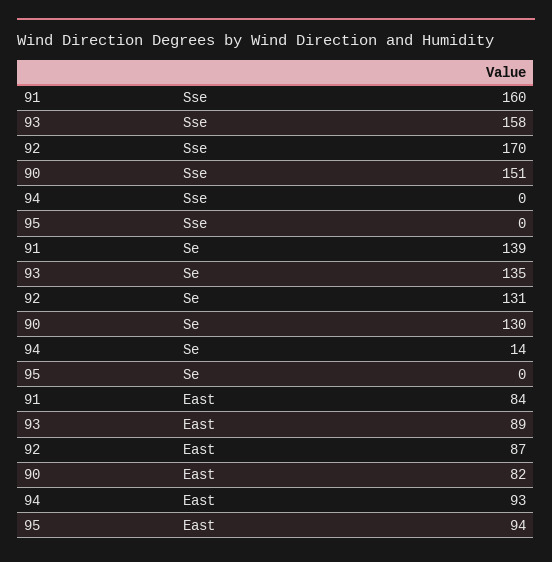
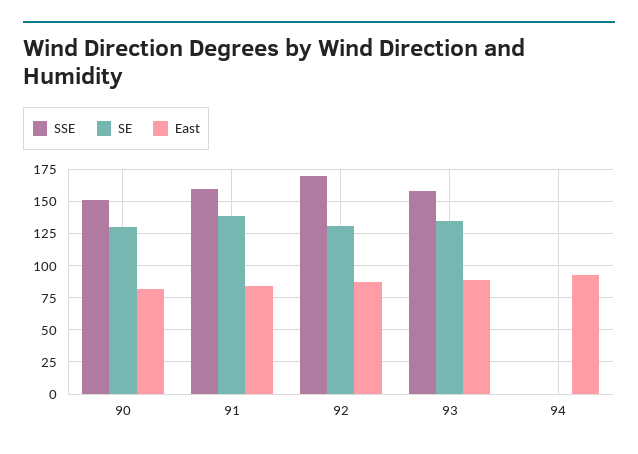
  {
    "Sse": {
      "91": 160,
      "93": 158,
      "92": 170,
      "90": 151,
-     "94": 0,
+     "94": 0
-     "95": 0
    },
    "Se": {
      "91": 139,
      "93": 135,
      "92": 131,
      "90": 130,
-     "94": 14,
+     "94": 0
-     "95": 0
    },
    "East": {
      "91": 84,
      "93": 89,
      "92": 87,
      "90": 82,
-     "94": 93,
+     "94": 93
-     "95": 94
    }
  }

